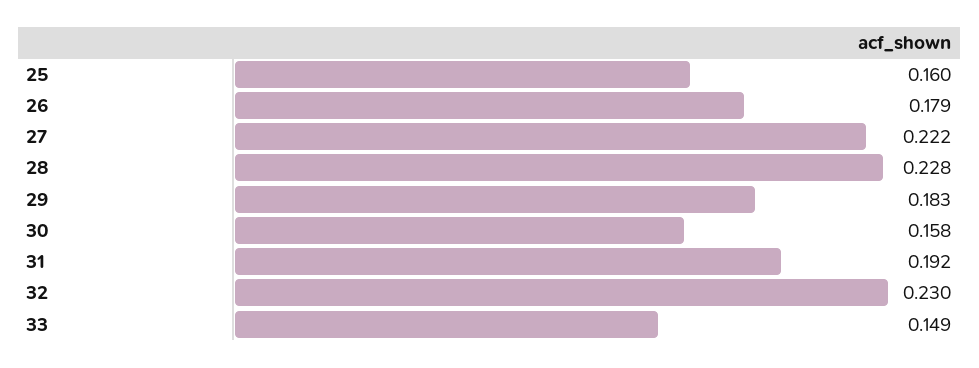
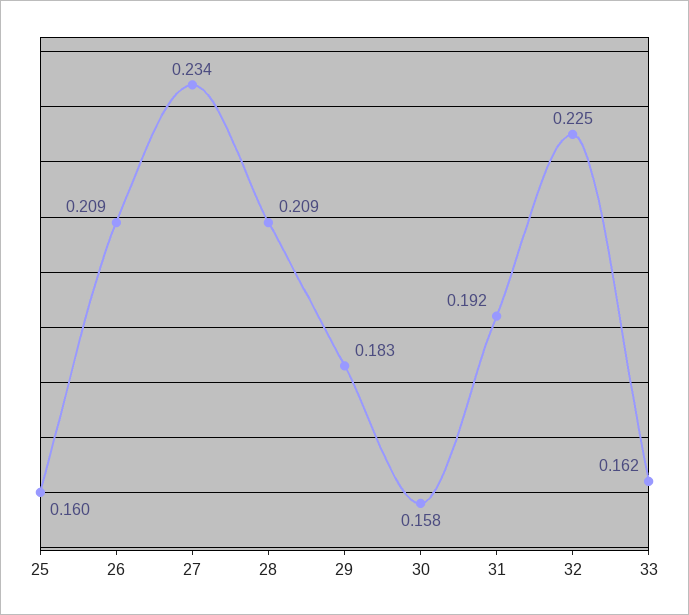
  {
    "25": 0.16,
-   "26": 0.179,
+   "26": 0.209,
-   "27": 0.222,
+   "27": 0.234,
-   "28": 0.228,
+   "28": 0.209,
    "29": 0.183,
    "30": 0.158,
    "31": 0.192,
-   "32": 0.23,
+   "32": 0.225,
-   "33": 0.149
+   "33": 0.162
  }

